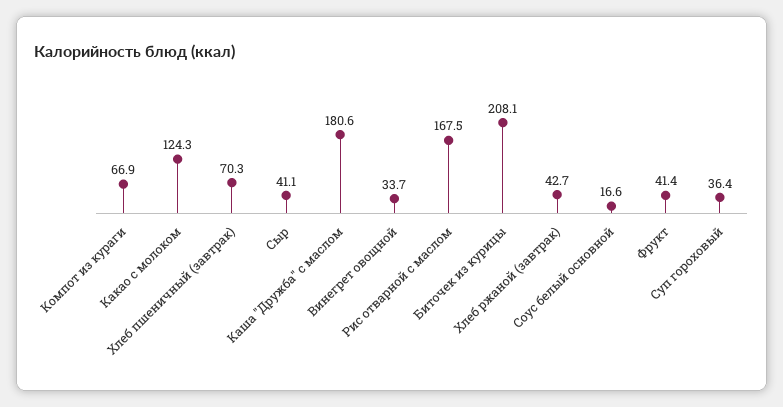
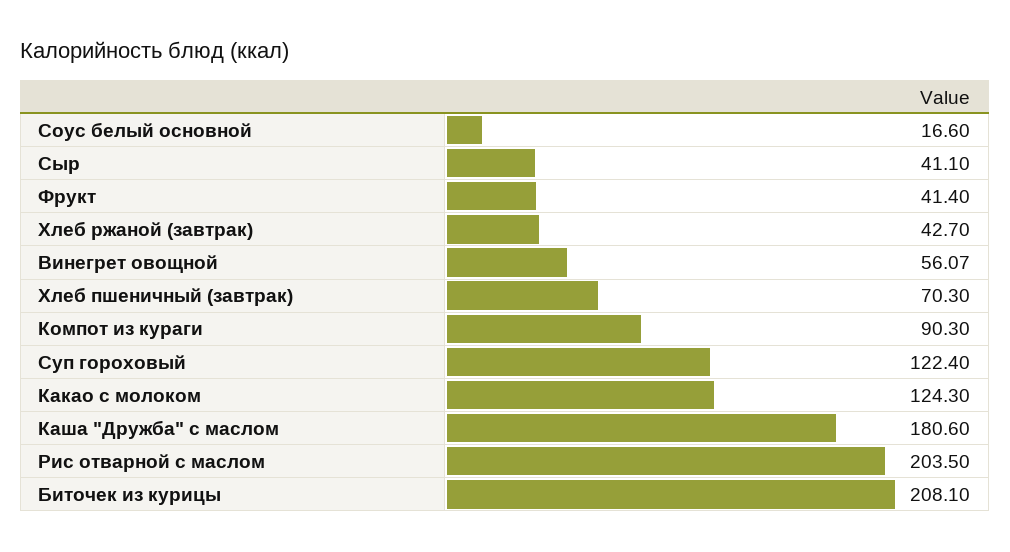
  {
-   "Компот из кураги": 66.9,
+   "Компот из кураги": 90.3,
    "Какао с молоком": 124.3,
    "Хлеб пшеничный (завтрак)": 70.3,
    "Сыр": 41.1,
    "Каша \"Дружба\" с маслом": 180.6,
-   "Винегрет овощной": 33.7,
+   "Винегрет овощной": 56.07,
-   "Рис отварной с маслом": 167.5,
+   "Рис отварной с маслом": 203.5,
    "Биточек из курицы": 208.1,
    "Хлеб ржаной (завтрак)": 42.7,
    "Соус белый основной": 16.6,
    "Фрукт": 41.4,
-   "Суп гороховый": 36.4
+   "Суп гороховый": 122.4
  }

